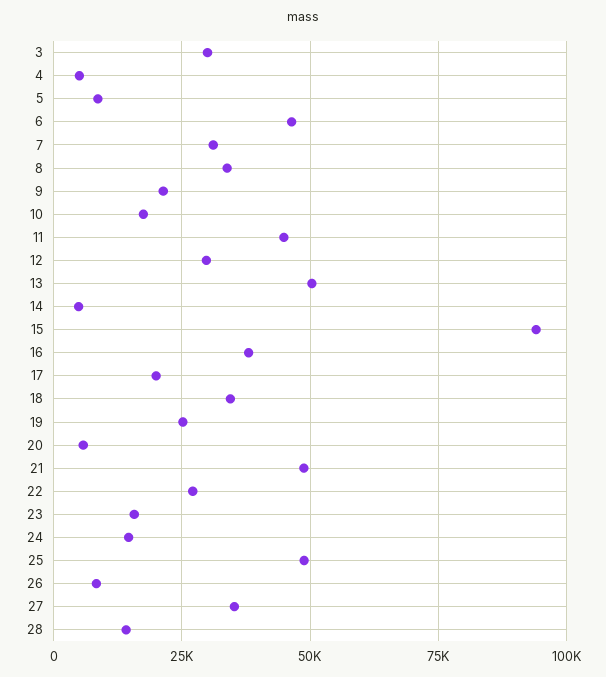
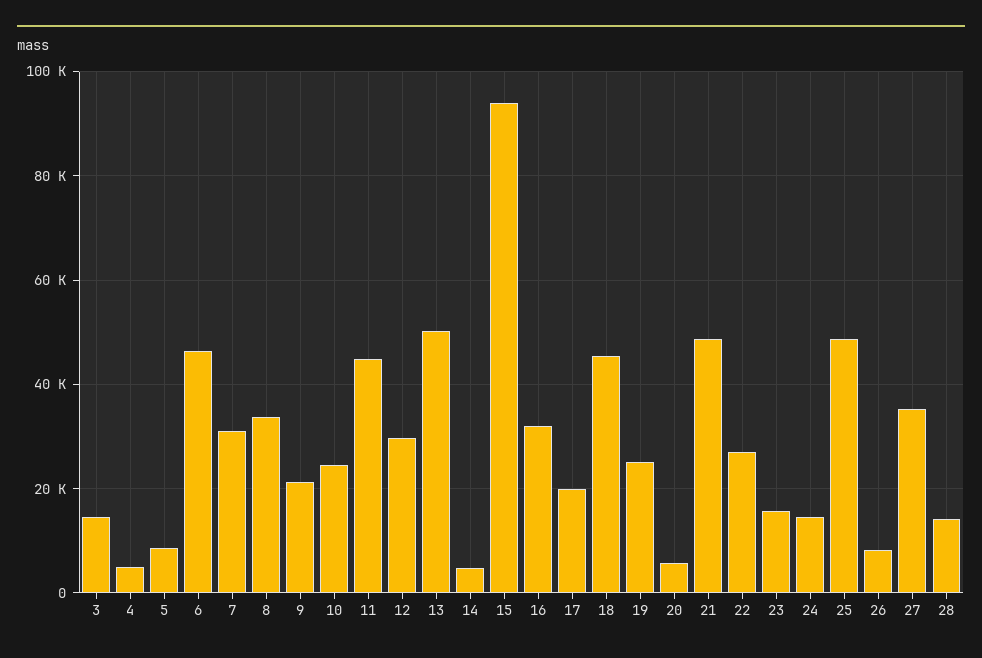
  {
-   "3": 30000,
+   "3": 14000,
    "4": 4000,
    "5": 8000,
    "6": 46000,
    "7": 32000,
    "8": 34000,
    "9": 22000,
-   "10": 17500,
+   "10": 24000,
    "11": 44000,
    "12": 30000,
    "13": 50000,
    "14": 4000,
    "15": 94000,
-   "16": 37500,
+   "16": 32000,
    "17": 20000,
-   "18": 35000,
+   "18": 46000,
    "19": 26000,
    "20": 6000,
    "21": 48000,
    "22": 28000,
    "23": 16000,
    "24": 14000,
    "25": 48000,
    "26": 8000,
    "27": 36000,
    "28": 14000
  }

